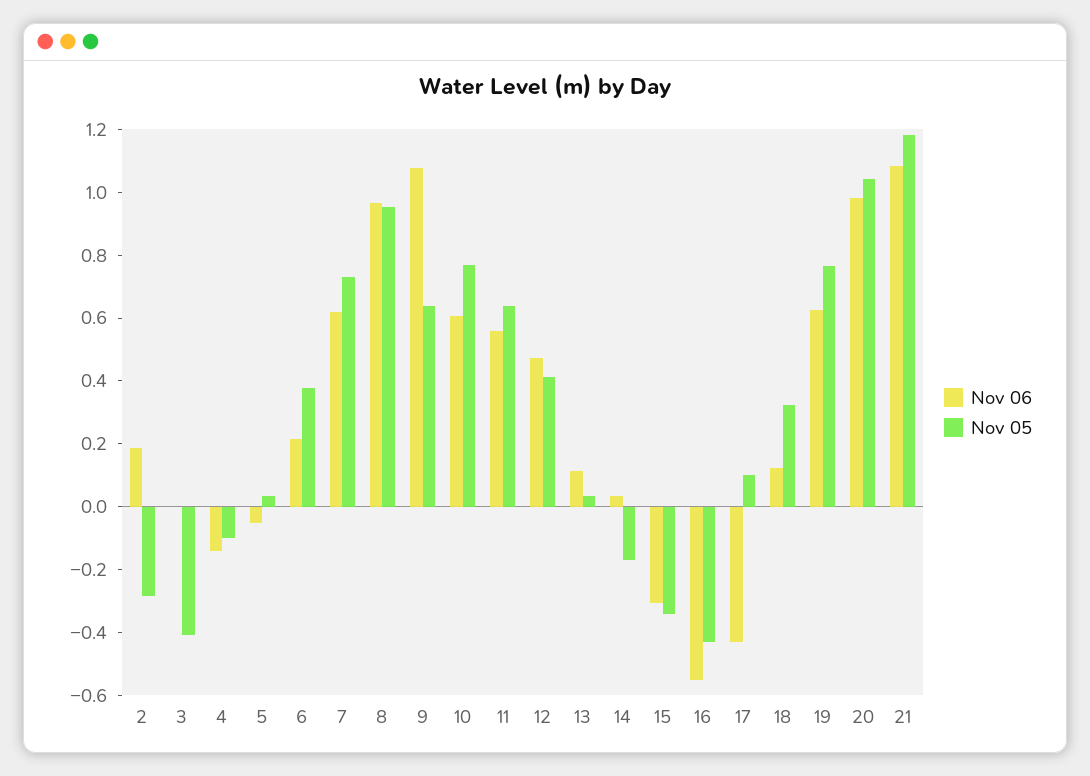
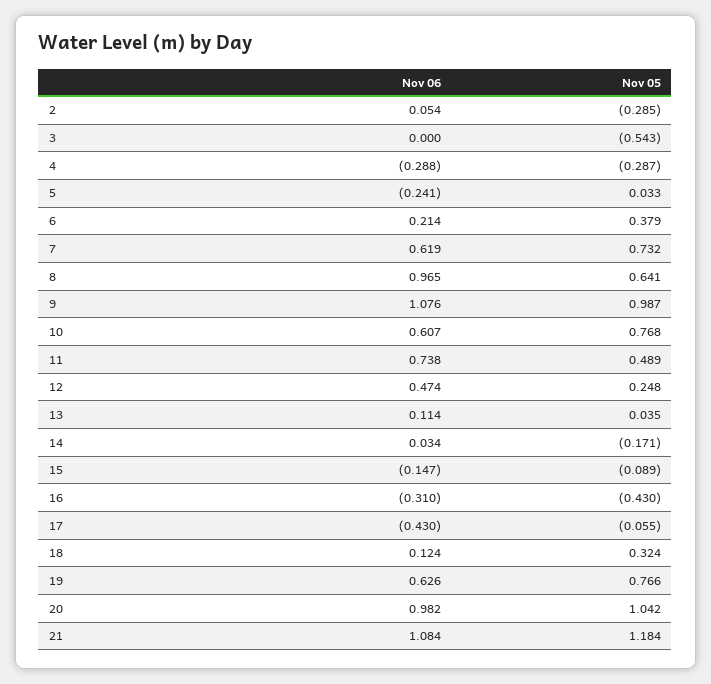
  {
    "Nov 06": {
-     "2": 0.2,
+     "2": 0.054,
      "3": 0,
-     "4": -0.15,
+     "4": -0.288,
-     "5": -0.05,
+     "5": -0.241,
      "6": 0.214,
      "7": 0.619,
      "8": 0.965,
      "9": 1.076,
      "10": 0.607,
-     "11": 0.55,
+     "11": 0.738,
      "12": 0.474,
      "13": 0.114,
      "14": 0.034,
-     "15": -0.3,
+     "15": -0.147,
-     "16": -0.55,
+     "16": -0.31,
      "17": -0.43,
      "18": 0.124,
      "19": 0.626,
      "20": 0.982,
      "21": 1.084
    },
    "Nov 05": {
      "2": -0.285,
-     "3": -0.4,
+     "3": -0.543,
-     "4": -0.1,
+     "4": -0.287,
      "5": 0.033,
      "6": 0.379,
      "7": 0.732,
-     "8": 0.95,
+     "8": 0.641,
-     "9": 0.65,
+     "9": 0.987,
      "10": 0.768,
-     "11": 0.65,
+     "11": 0.489,
-     "12": 0.4,
+     "12": 0.248,
      "13": 0.035,
      "14": -0.171,
-     "15": -0.35,
+     "15": -0.089,
      "16": -0.43,
-     "17": 0.1,
+     "17": -0.055,
      "18": 0.324,
      "19": 0.766,
      "20": 1.042,
      "21": 1.184
    }
  }

